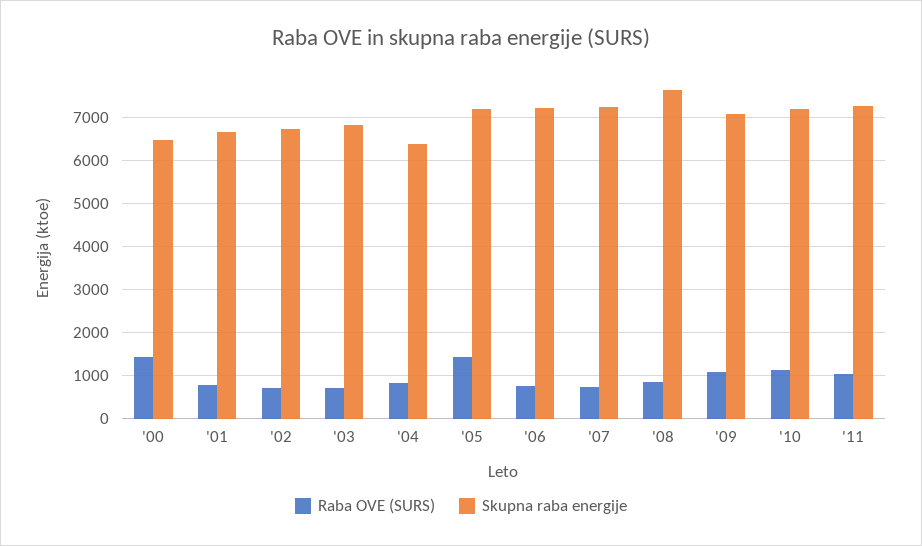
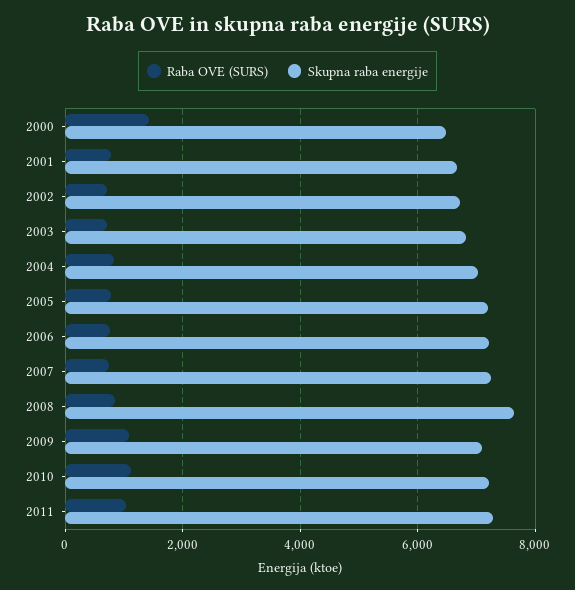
  {
    "Raba OVE (SURS)": {
      "'00": 1400,
      "'01": 800,
      "'02": 800,
      "'03": 800,
      "'04": 800,
-     "'05": 1400,
+     "'05": 800,
      "'06": 800,
      "'07": 800,
      "'08": 800,
      "'09": 1000,
      "'10": 1200,
      "'11": 1000
    },
    "Skupna raba energije": {
      "'00": 6400,
      "'01": 6600,
      "'02": 6800,
      "'03": 6800,
-     "'04": 6400,
+     "'04": 7000,
      "'05": 7200,
      "'06": 7200,
      "'07": 7200,
      "'08": 7600,
      "'09": 7000,
      "'10": 7200,
      "'11": 7200
    }
  }

